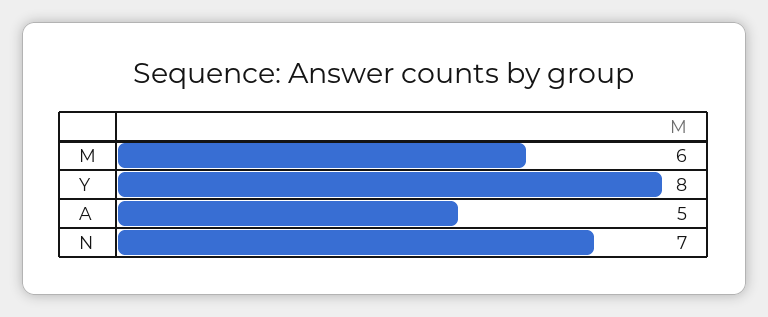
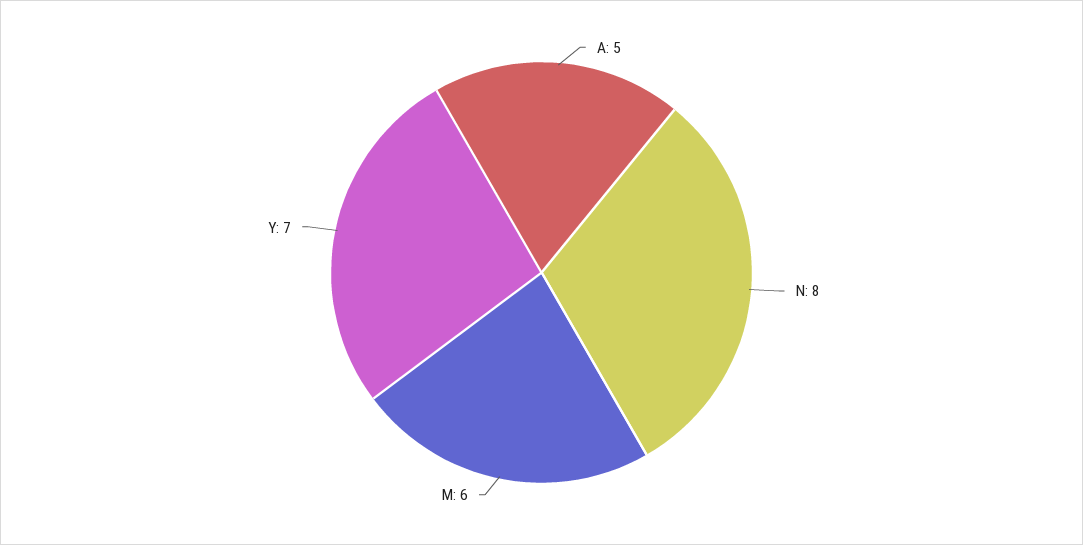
  {
    "M": 6,
-   "Y": 8,
+   "Y": 7,
    "A": 5,
-   "N": 7
+   "N": 8
  }

